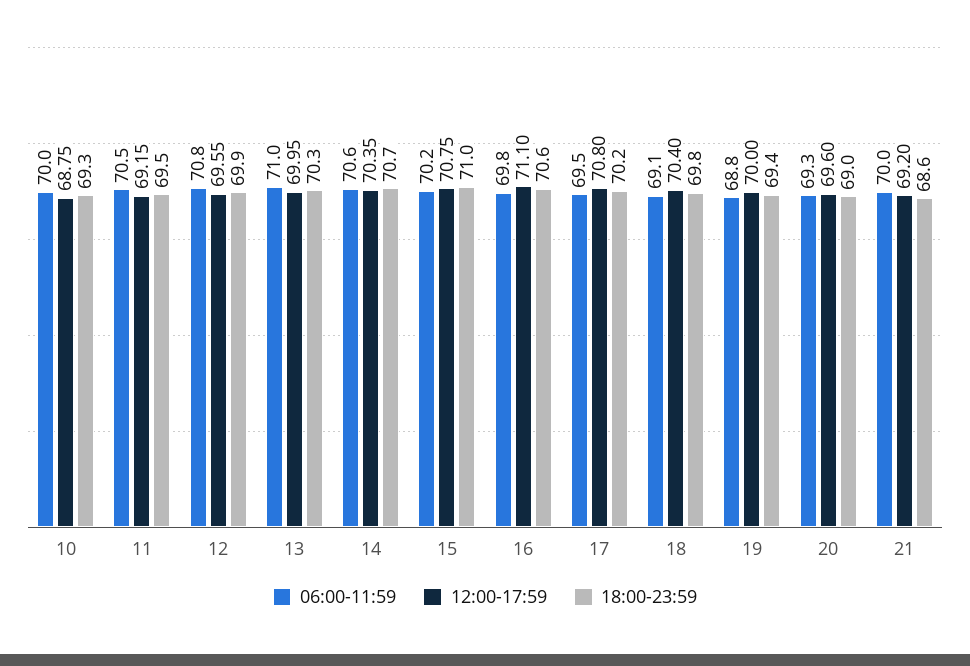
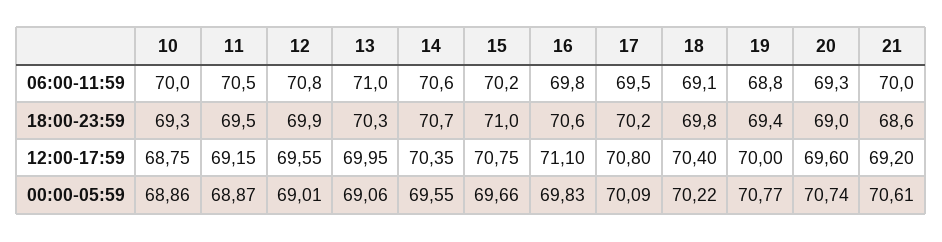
  {
    "06:00-11:59": {
      "10": 70,
      "11": 70.5,
      "12": 70.8,
      "13": 71,
      "14": 70.6,
      "15": 70.2,
      "16": 69.8,
      "17": 69.5,
      "18": 69.1,
      "19": 68.8,
      "20": 69.3,
      "21": 70
    },
    "12:00-17:59": {
      "10": 68.75,
      "11": 69.15,
      "12": 69.55,
      "13": 69.95,
      "14": 70.35,
      "15": 70.75,
      "16": 71.1,
      "17": 70.8,
      "18": 70.4,
      "19": 70,
      "20": 69.6,
      "21": 69.2
    },
    "18:00-23:59": {
      "10": 69.3,
      "11": 69.5,
      "12": 69.9,
      "13": 70.3,
      "14": 70.7,
      "15": 71,
      "16": 70.6,
      "17": 70.2,
      "18": 69.8,
      "19": 69.4,
      "20": 69,
      "21": 68.6
-   }
+   },
+   "00:00-05:59": {
+     "10": 68.86,
+     "11": 68.87,
+     "12": 69.01,
+     "13": 69.06,
+     "14": 69.55,
+     "15": 69.66,
+     "16": 69.83,
+     "17": 70.09,
+     "18": 70.22,
+     "19": 70.77,
+     "20": 70.74,
+     "21": 70.61
+   }
  }

